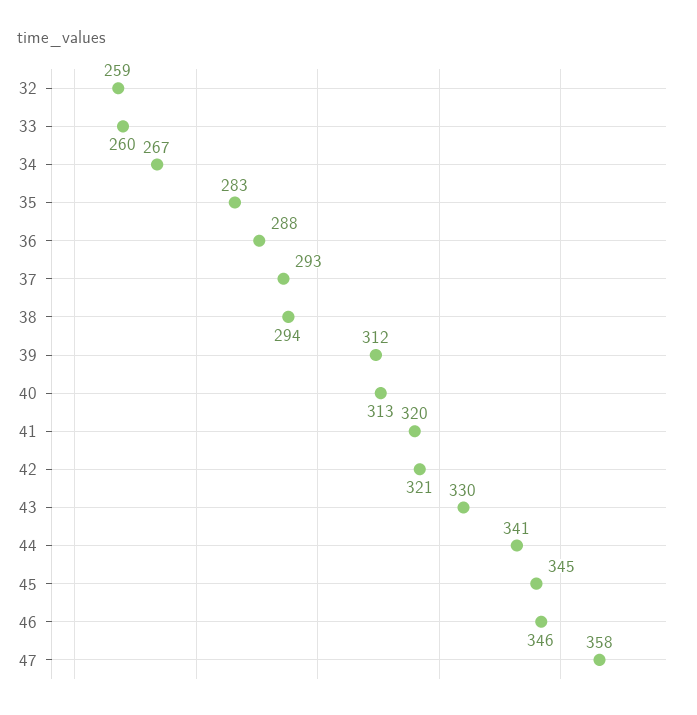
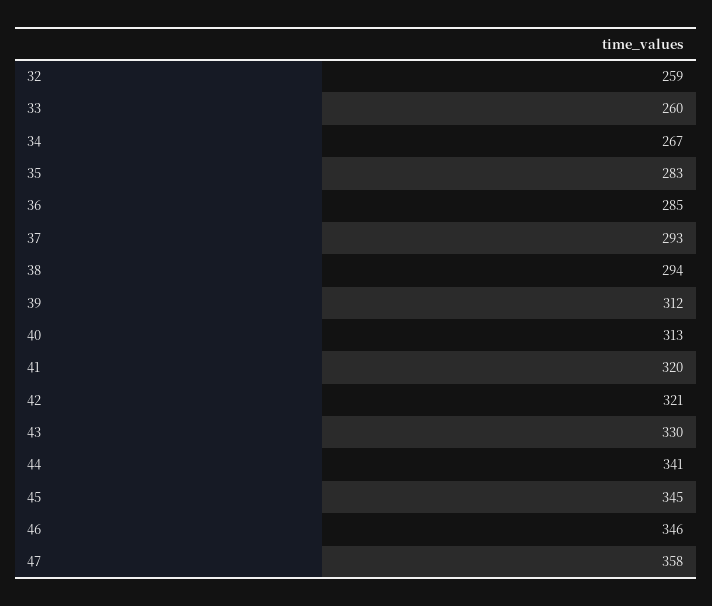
  {
    "32": 259,
    "33": 260,
    "34": 267,
    "35": 283,
-   "36": 288,
+   "36": 285,
    "37": 293,
    "38": 294,
    "39": 312,
    "40": 313,
    "41": 320,
    "42": 321,
    "43": 330,
    "44": 341,
    "45": 345,
    "46": 346,
    "47": 358
  }

